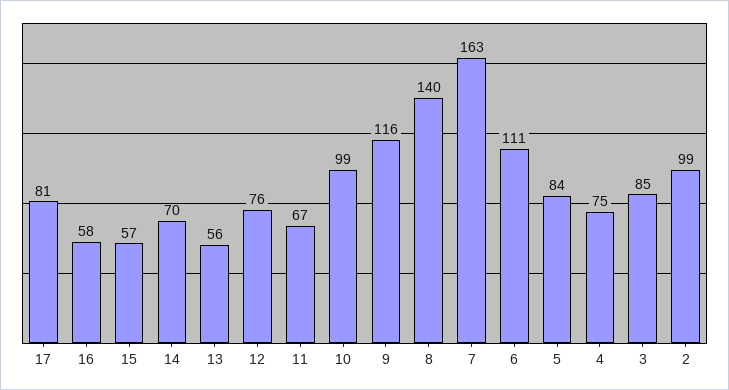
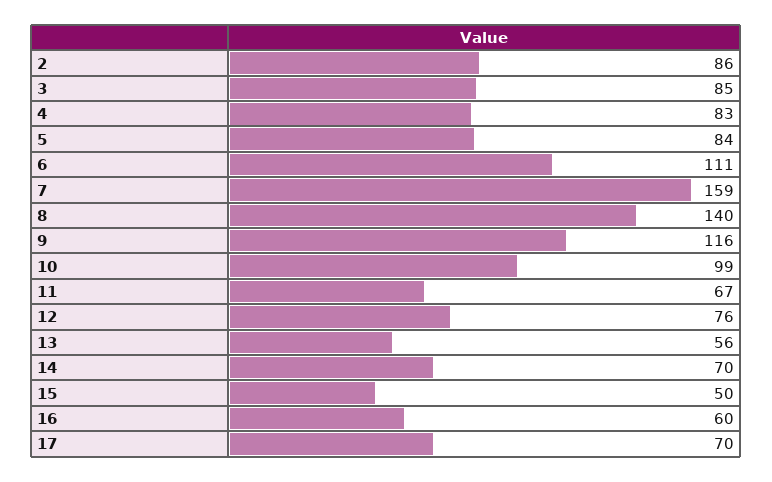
  {
-   "17": 81,
+   "17": 70,
-   "16": 58,
+   "16": 60,
-   "15": 57,
+   "15": 50,
    "14": 70,
    "13": 56,
    "12": 76,
    "11": 67,
    "10": 99,
    "9": 116,
    "8": 140,
-   "7": 163,
+   "7": 159,
    "6": 111,
    "5": 84,
-   "4": 75,
+   "4": 83,
    "3": 85,
-   "2": 99
+   "2": 86
  }

